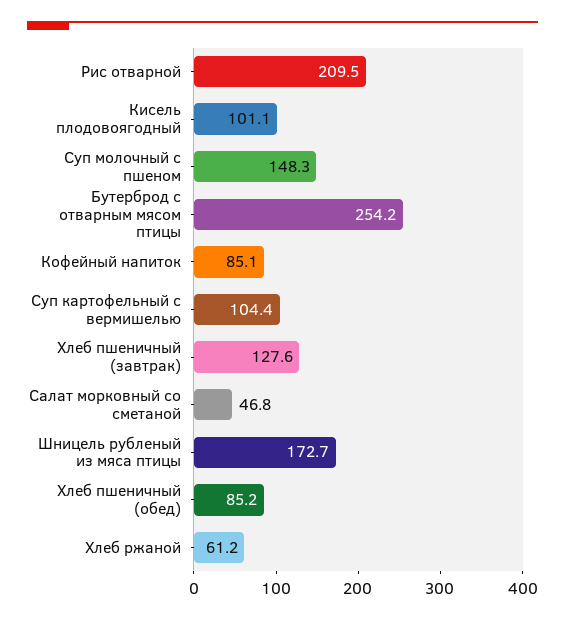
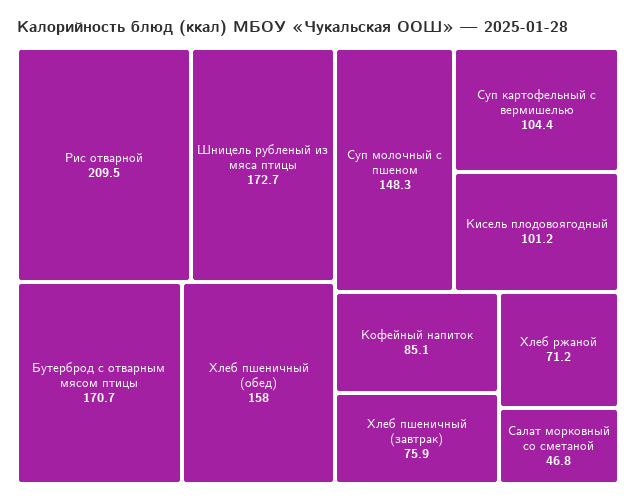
  {
    "Рис отварной": 209.5,
-   "Кисель плодовоягодный": 101.1,
+   "Кисель плодовоягодный": 101.2,
    "Суп молочный с пшеном": 148.3,
-   "Бутерброд с отварным мясом птицы": 254.2,
+   "Бутерброд с отварным мясом птицы": 170.7,
    "Кофейный напиток": 85.1,
    "Суп картофельный с вермишелью": 104.4,
-   "Хлеб пшеничный (завтрак)": 127.6,
+   "Хлеб пшеничный (завтрак)": 75.9,
    "Салат морковный со сметаной": 46.8,
    "Шницель рубленый из мяса птицы": 172.7,
-   "Хлеб пшеничный (обед)": 85.2,
+   "Хлеб пшеничный (обед)": 158,
-   "Хлеб ржаной": 61.2
+   "Хлеб ржаной": 71.2
  }

